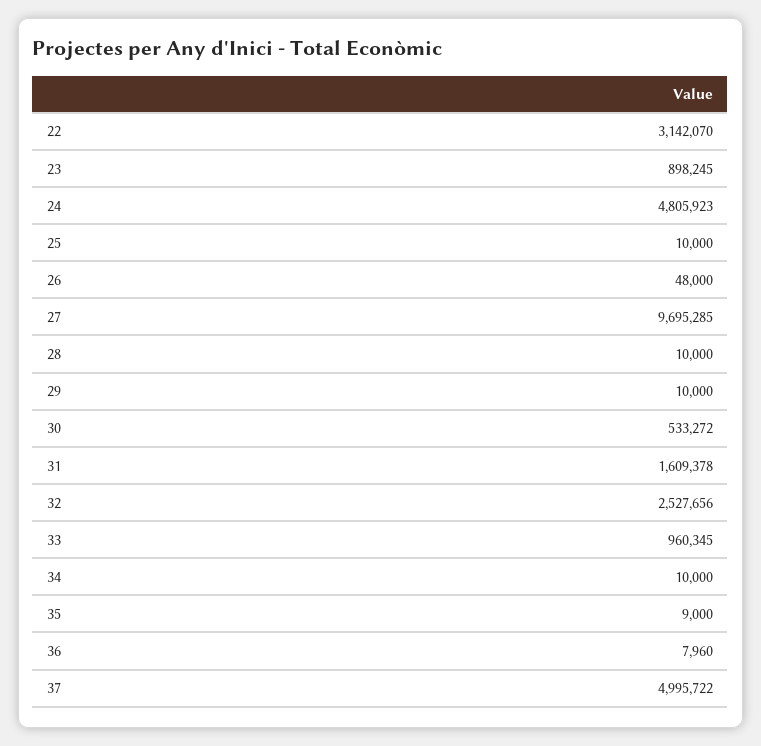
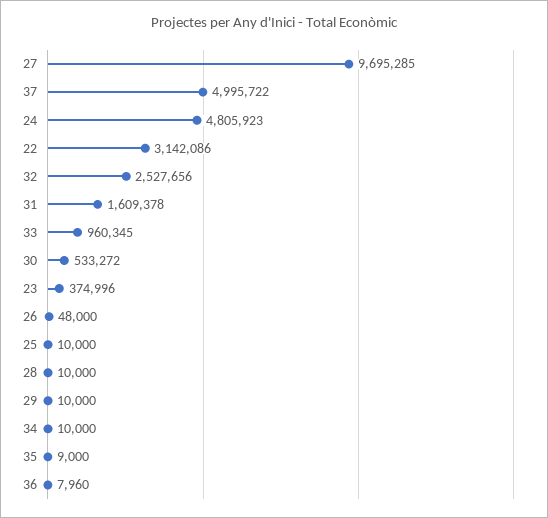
  {
-   "22": 3142070,
+   "22": 3142086,
-   "23": 898245,
+   "23": 374996,
    "24": 4805923,
    "25": 10000,
    "26": 48000,
    "27": 9695285,
    "28": 10000,
    "29": 10000,
    "30": 533272,
    "31": 1609378,
    "32": 2527656,
    "33": 960345,
    "34": 10000,
    "35": 9000,
    "36": 7960,
    "37": 4995722
  }

